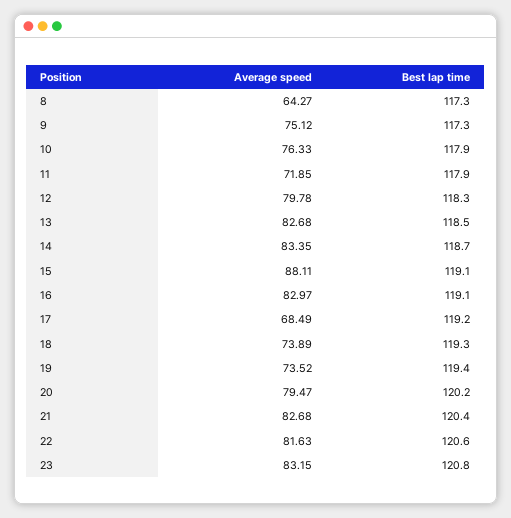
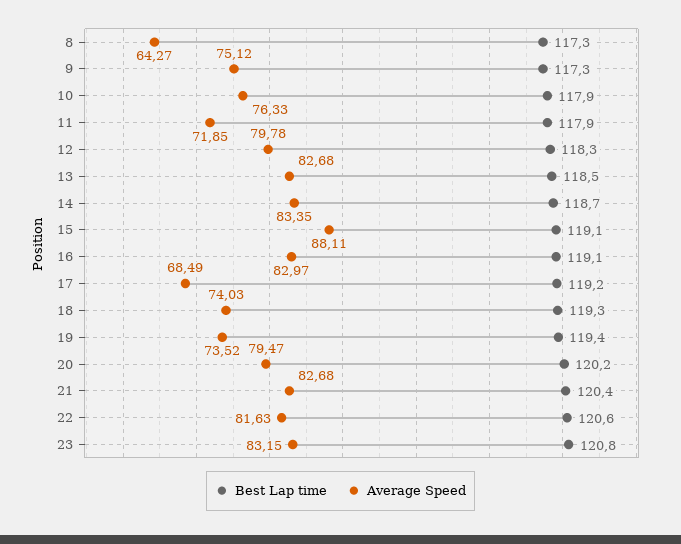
  {
    "Average speed": {
      "8": 64.27,
      "9": 75.12,
      "10": 76.33,
      "11": 71.85,
      "12": 79.78,
      "13": 82.68,
      "14": 83.35,
      "15": 88.11,
      "16": 82.97,
      "17": 68.49,
-     "18": 73.89,
+     "18": 74.03,
      "19": 73.52,
      "20": 79.47,
      "21": 82.68,
      "22": 81.63,
      "23": 83.15
    },
    "Best lap time": {
      "8": 117.3,
      "9": 117.3,
      "10": 117.9,
      "11": 117.9,
      "12": 118.3,
      "13": 118.5,
      "14": 118.7,
      "15": 119.1,
      "16": 119.1,
      "17": 119.2,
      "18": 119.3,
      "19": 119.4,
      "20": 120.2,
      "21": 120.4,
      "22": 120.6,
      "23": 120.8
    }
  }

